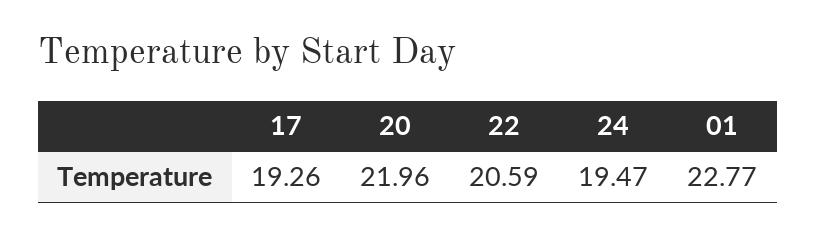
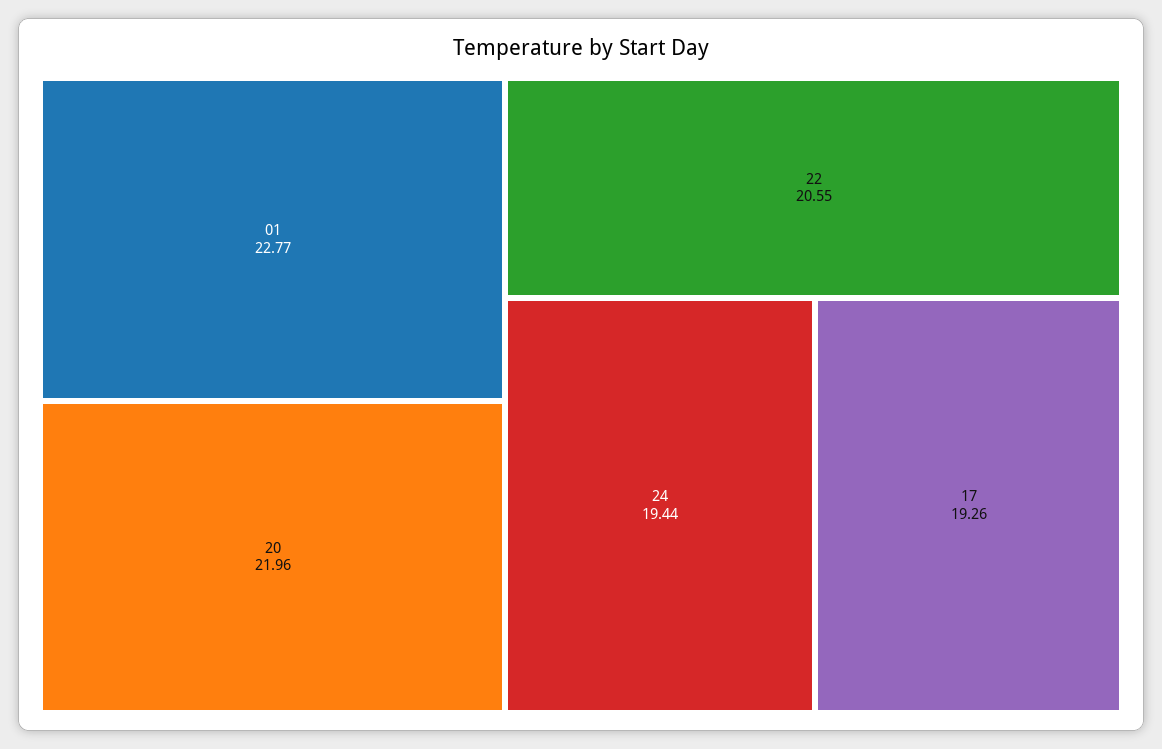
  {
    "17": 19.26,
    "20": 21.96,
-   "22": 20.59,
+   "22": 20.55,
-   "24": 19.47,
+   "24": 19.44,
    "01": 22.77
  }

